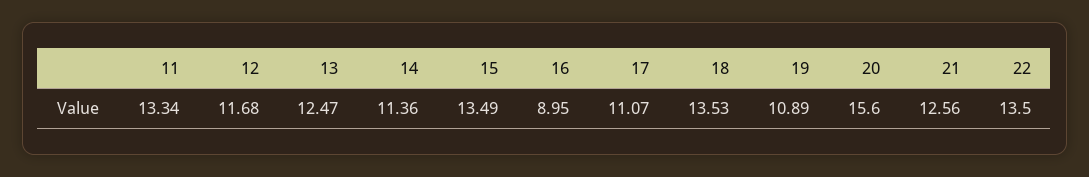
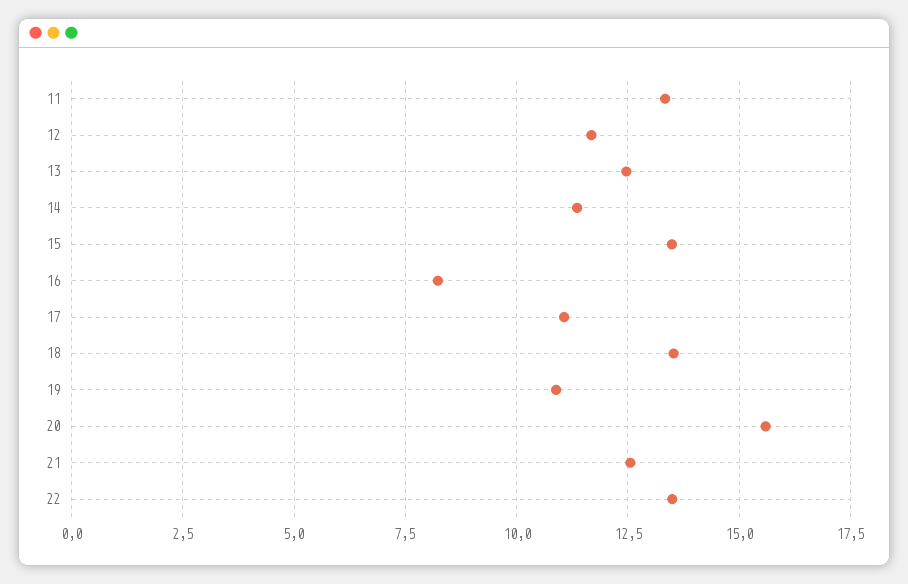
  {
    "11": 13.34,
    "12": 11.68,
    "13": 12.47,
    "14": 11.36,
    "15": 13.49,
-   "16": 8.95,
+   "16": 8.25,
    "17": 11.07,
    "18": 13.53,
    "19": 10.89,
    "20": 15.6,
    "21": 12.56,
    "22": 13.5
  }

